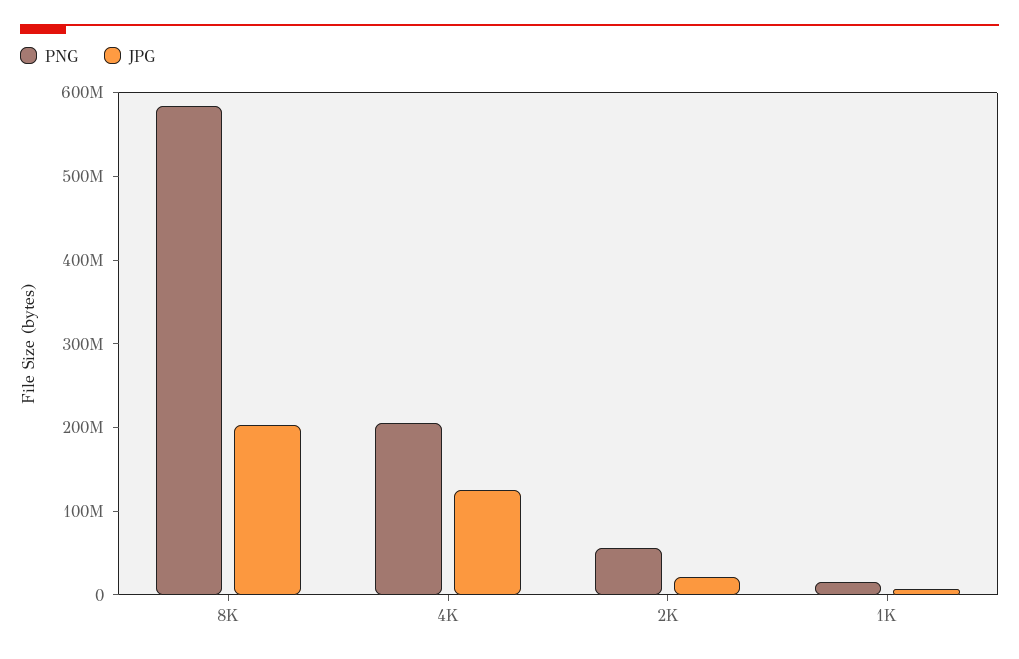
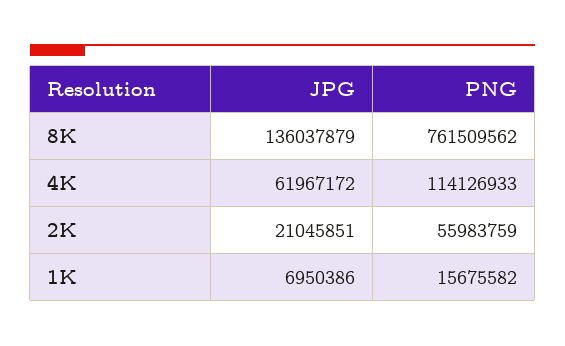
  {
    "PNG": {
-     "8K": 580000000,
+     "8K": 761509562,
-     "4K": 200000000,
+     "4K": 114126933,
      "2K": 55983759,
      "1K": 15675582
    },
    "JPG": {
-     "8K": 200000000,
+     "8K": 136037879,
-     "4K": 120000000,
+     "4K": 61967172,
      "2K": 21045851,
      "1K": 6950386
    }
  }

